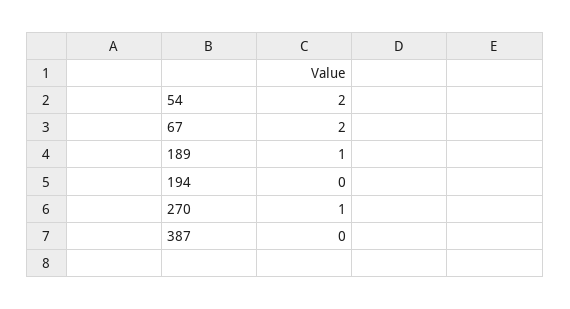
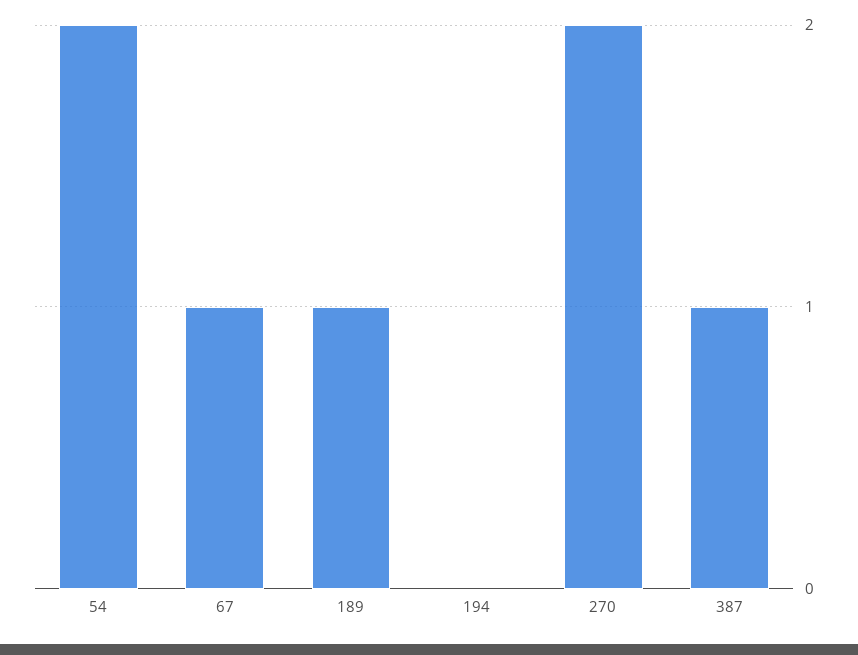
  {
    "54": 2,
-   "67": 2,
+   "67": 1,
    "189": 1,
    "194": 0,
-   "270": 1,
+   "270": 2,
-   "387": 0
+   "387": 1
  }

